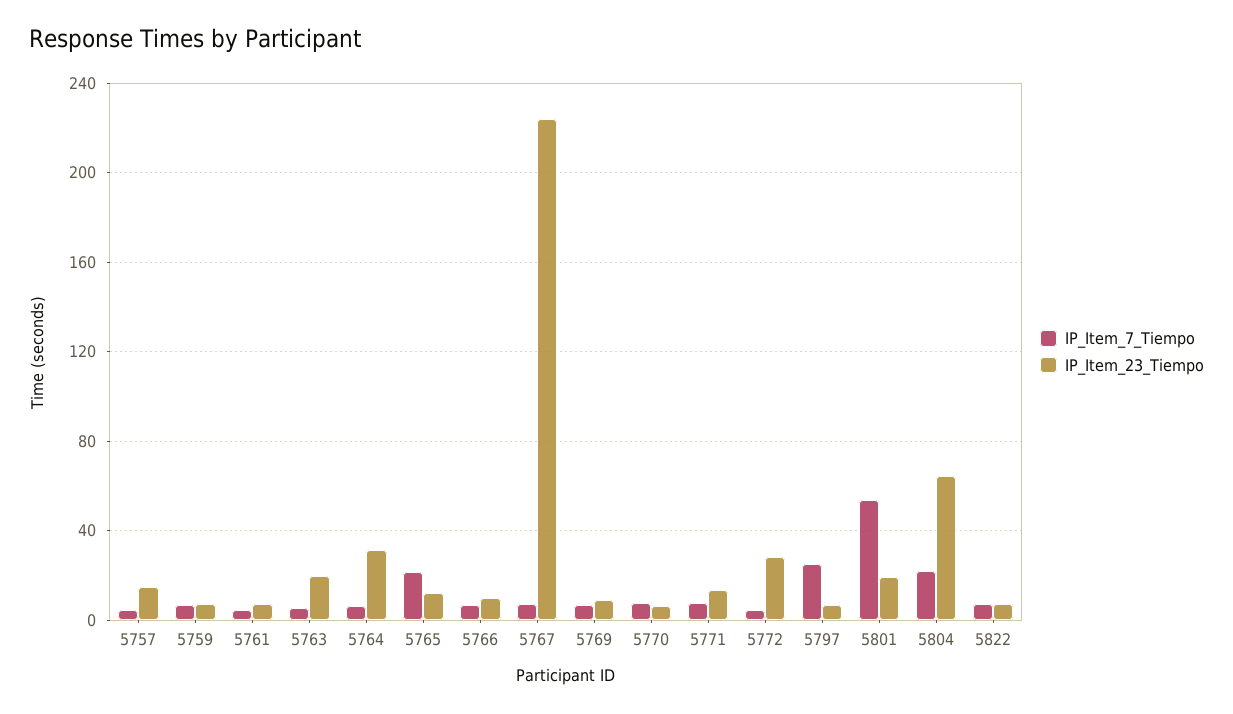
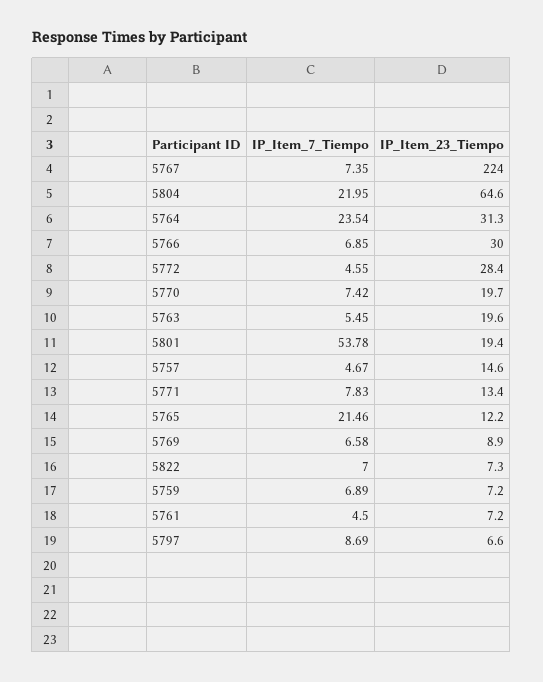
  {
    "IP_Item_7_Tiempo": {
      "5757": 4.67,
      "5759": 6.89,
      "5761": 4.5,
      "5763": 5.45,
-     "5764": 5,
+     "5764": 23.54,
      "5765": 21.46,
      "5766": 6.85,
      "5767": 7.35,
      "5769": 6.58,
      "5770": 7.42,
      "5771": 7.83,
      "5772": 4.55,
-     "5797": 25,
+     "5797": 8.69,
      "5801": 53.78,
      "5804": 21.95,
      "5822": 7
    },
    "IP_Item_23_Tiempo": {
      "5757": 14.6,
      "5759": 7.2,
      "5761": 7.2,
      "5763": 19.6,
      "5764": 31.3,
      "5765": 12.2,
-     "5766": 10,
+     "5766": 30,
      "5767": 224,
      "5769": 8.9,
-     "5770": 5,
+     "5770": 19.7,
      "5771": 13.4,
      "5772": 28.4,
      "5797": 6.6,
      "5801": 19.4,
      "5804": 64.6,
      "5822": 7.3
    }
  }

